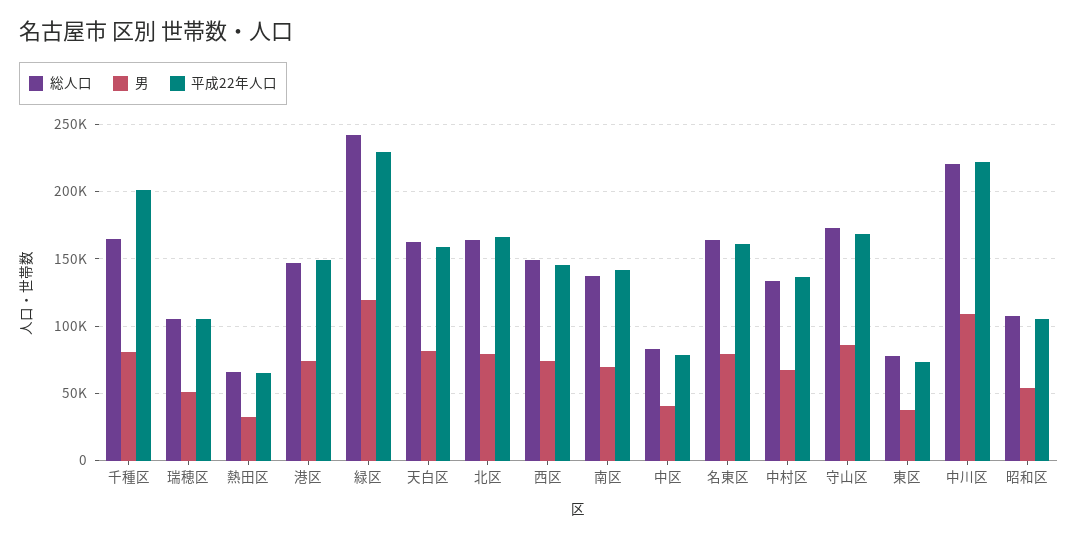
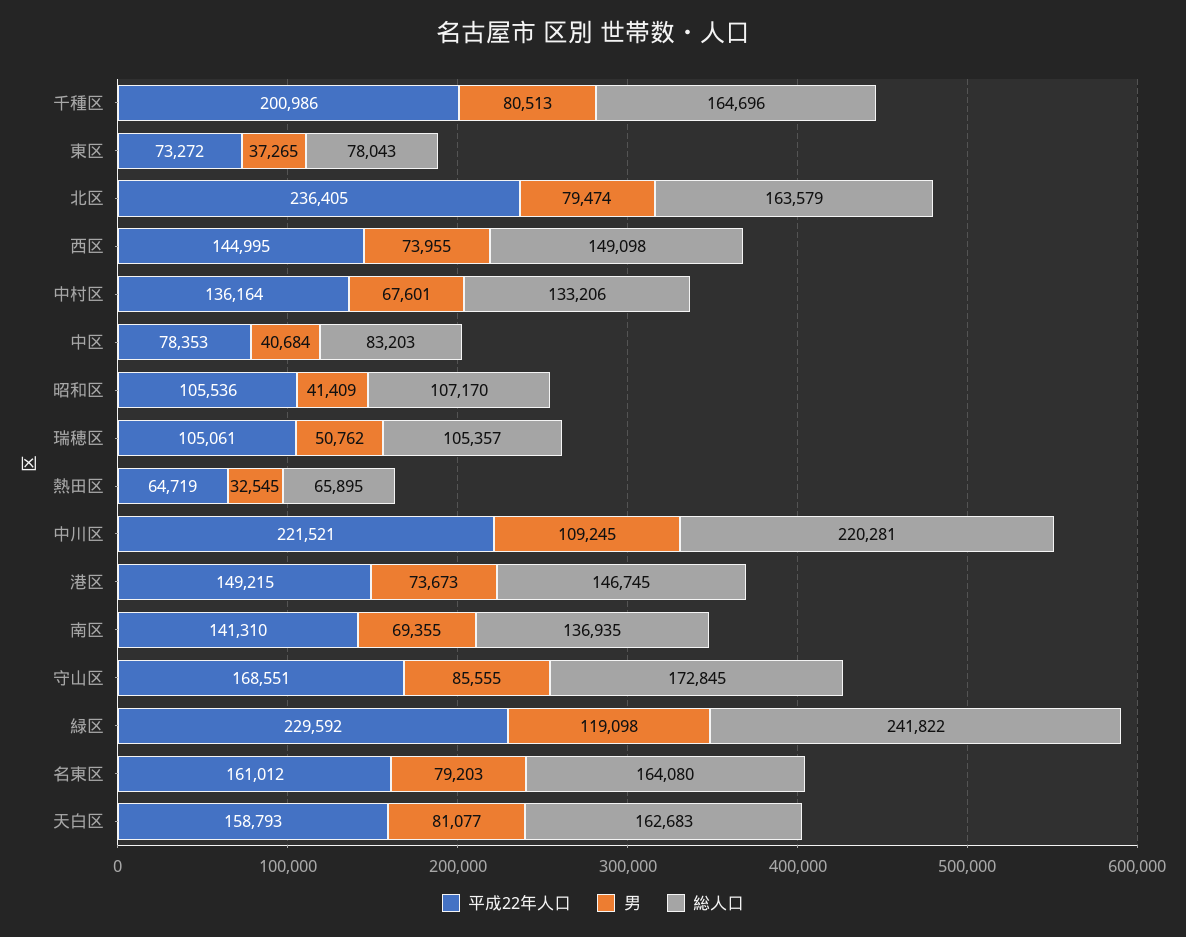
  {
    "総人口": {
      "千種区": 164696,
      "瑞穂区": 105357,
      "熱田区": 65895,
      "港区": 146745,
      "緑区": 241822,
      "天白区": 162683,
      "北区": 163579,
      "西区": 149098,
      "南区": 136935,
      "中区": 83203,
      "名東区": 164080,
      "中村区": 133206,
      "守山区": 172845,
      "東区": 78043,
      "中川区": 220281,
      "昭和区": 107170
    },
    "男": {
      "千種区": 80513,
      "瑞穂区": 50762,
      "熱田区": 32545,
      "港区": 73673,
      "緑区": 119098,
      "天白区": 81077,
      "北区": 79474,
      "西区": 73955,
      "南区": 69355,
      "中区": 40684,
      "名東区": 79203,
      "中村区": 67601,
      "守山区": 85555,
      "東区": 37265,
      "中川区": 109245,
-     "昭和区": 55000
+     "昭和区": 41409
    },
    "平成22年人口": {
      "千種区": 200986,
      "瑞穂区": 105061,
      "熱田区": 64719,
      "港区": 149215,
      "緑区": 229592,
      "天白区": 158793,
-     "北区": 165000,
+     "北区": 236405,
      "西区": 144995,
      "南区": 141310,
      "中区": 78353,
      "名東区": 161012,
      "中村区": 136164,
      "守山区": 168551,
      "東区": 73272,
      "中川区": 221521,
      "昭和区": 105536
    }
  }

